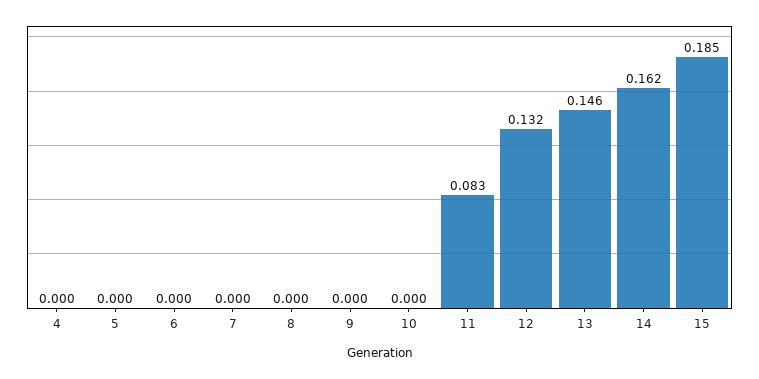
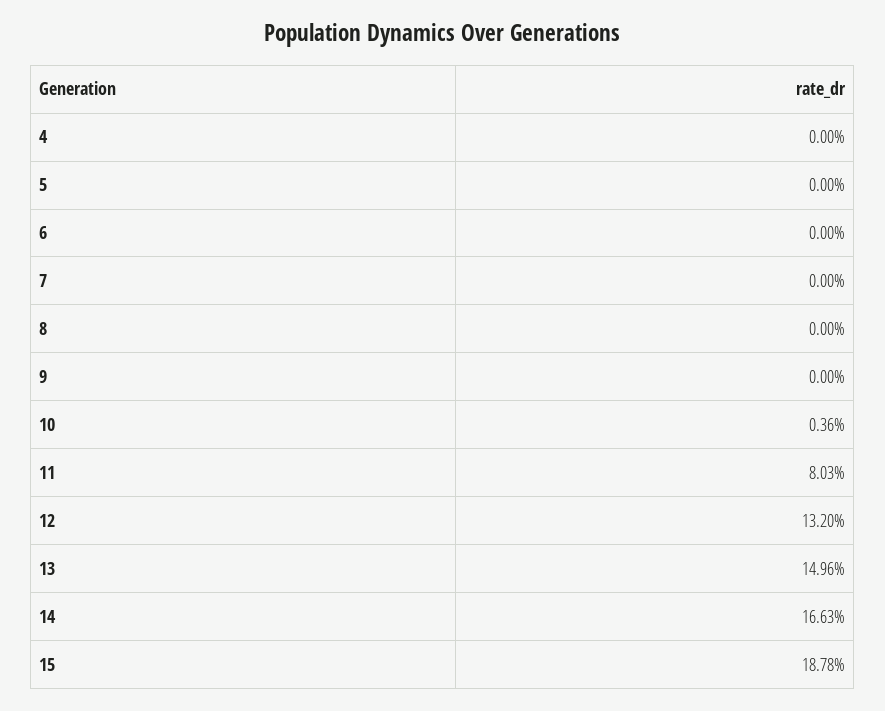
  {
    "4": 0,
    "5": 0,
    "6": 0,
    "7": 0,
    "8": 0,
    "9": 0,
-   "10": 0,
+   "10": 0.0036,
-   "11": 0.083,
+   "11": 0.0803,
    "12": 0.132,
-   "13": 0.146,
+   "13": 0.1496,
-   "14": 0.162,
+   "14": 0.1663,
-   "15": 0.185
+   "15": 0.1878
  }

